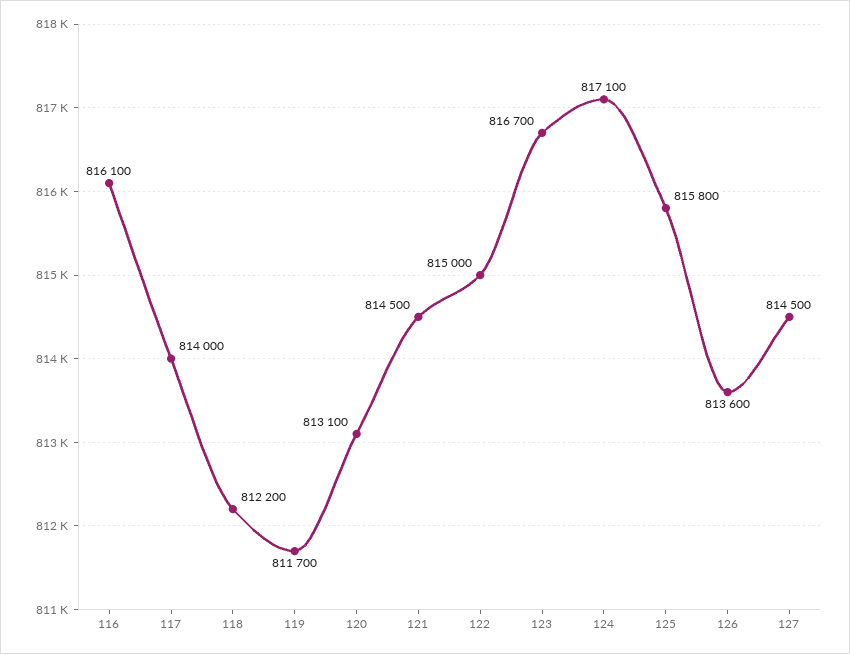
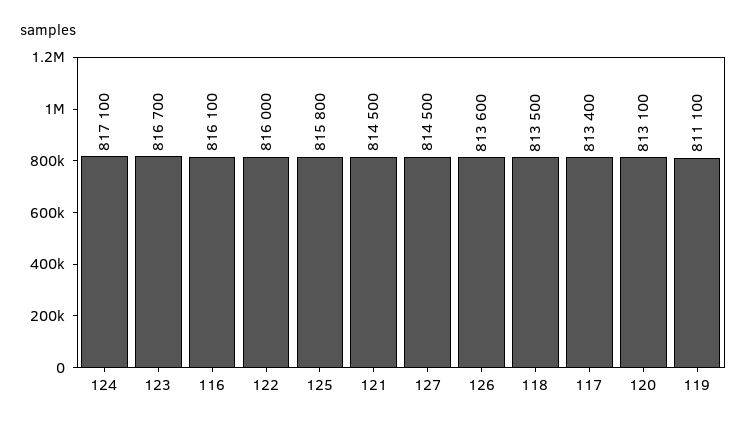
  {
    "116": 816100,
-   "117": 814000,
+   "117": 813400,
-   "118": 812200,
+   "118": 813500,
-   "119": 811700,
+   "119": 811100,
    "120": 813100,
    "121": 814500,
-   "122": 815000,
+   "122": 816000,
    "123": 816700,
    "124": 817100,
    "125": 815800,
    "126": 813600,
    "127": 814500
  }

